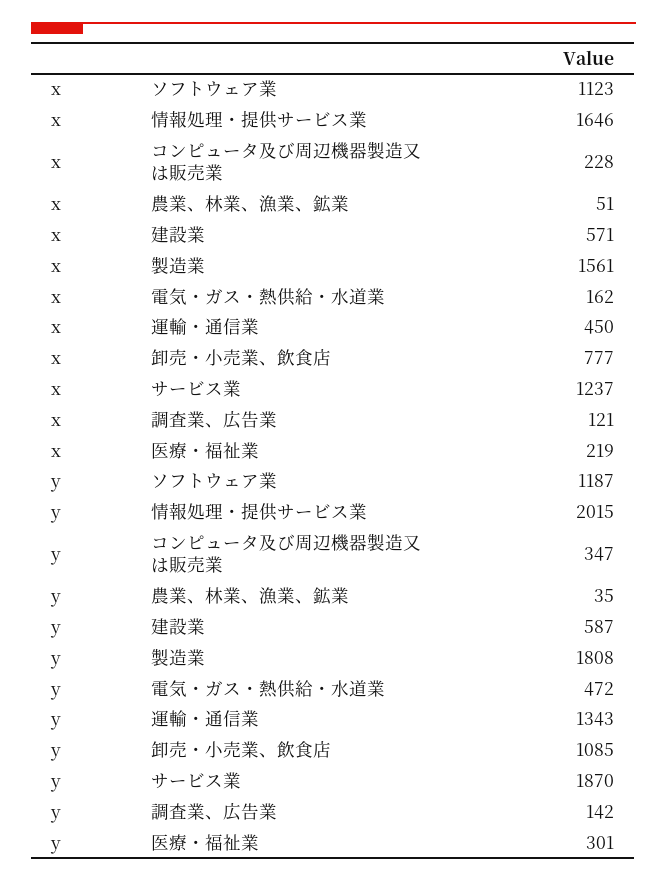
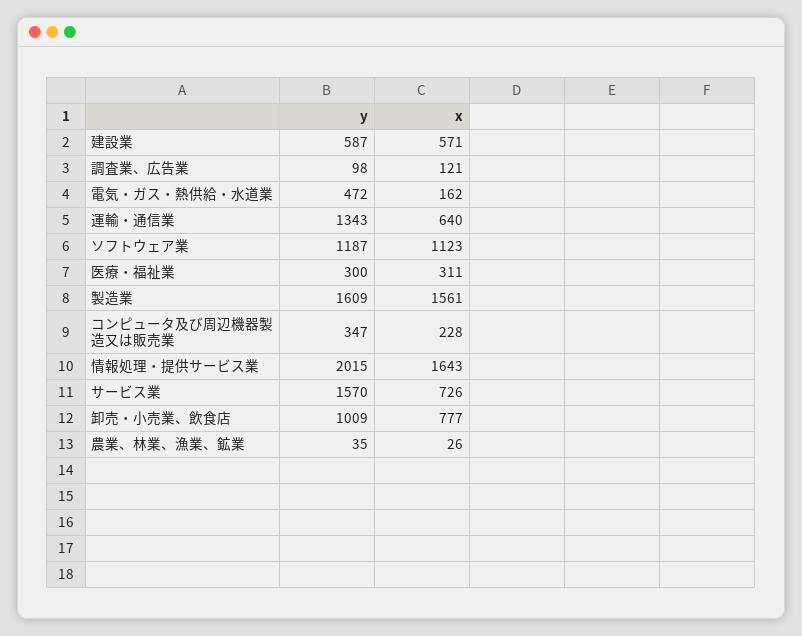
  {
    "x": {
      "ソフトウェア業": 1123,
-     "情報処理・提供サービス業": 1646,
+     "情報処理・提供サービス業": 1643,
      "コンピュータ及び周辺機器製造又は販売業": 228,
-     "農業、林業、漁業、鉱業": 51,
+     "農業、林業、漁業、鉱業": 26,
      "建設業": 571,
      "製造業": 1561,
      "電気・ガス・熱供給・水道業": 162,
-     "運輸・通信業": 450,
+     "運輸・通信業": 640,
      "卸売・小売業、飲食店": 777,
-     "サービス業": 1237,
+     "サービス業": 726,
      "調査業、広告業": 121,
-     "医療・福祉業": 219
+     "医療・福祉業": 311
    },
    "y": {
      "ソフトウェア業": 1187,
      "情報処理・提供サービス業": 2015,
      "コンピュータ及び周辺機器製造又は販売業": 347,
      "農業、林業、漁業、鉱業": 35,
      "建設業": 587,
-     "製造業": 1808,
+     "製造業": 1609,
      "電気・ガス・熱供給・水道業": 472,
      "運輸・通信業": 1343,
-     "卸売・小売業、飲食店": 1085,
+     "卸売・小売業、飲食店": 1009,
-     "サービス業": 1870,
+     "サービス業": 1570,
-     "調査業、広告業": 142,
+     "調査業、広告業": 98,
-     "医療・福祉業": 301
+     "医療・福祉業": 300
    }
  }

